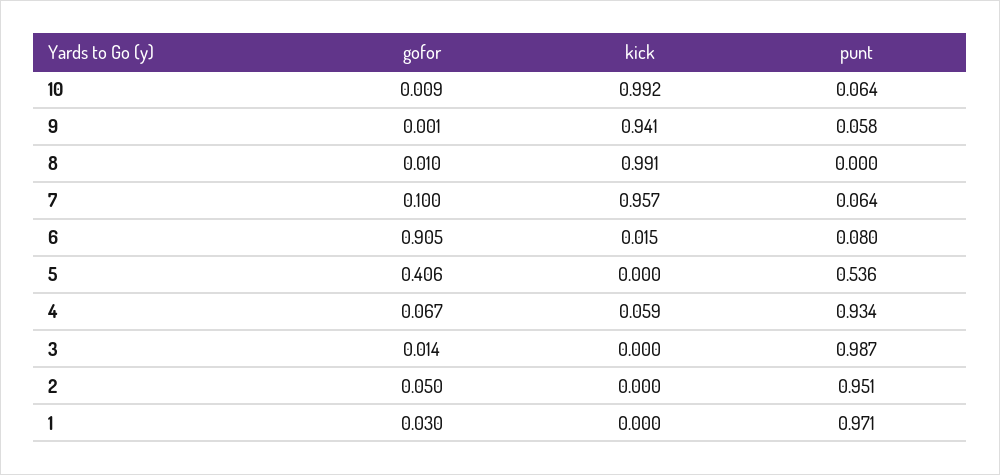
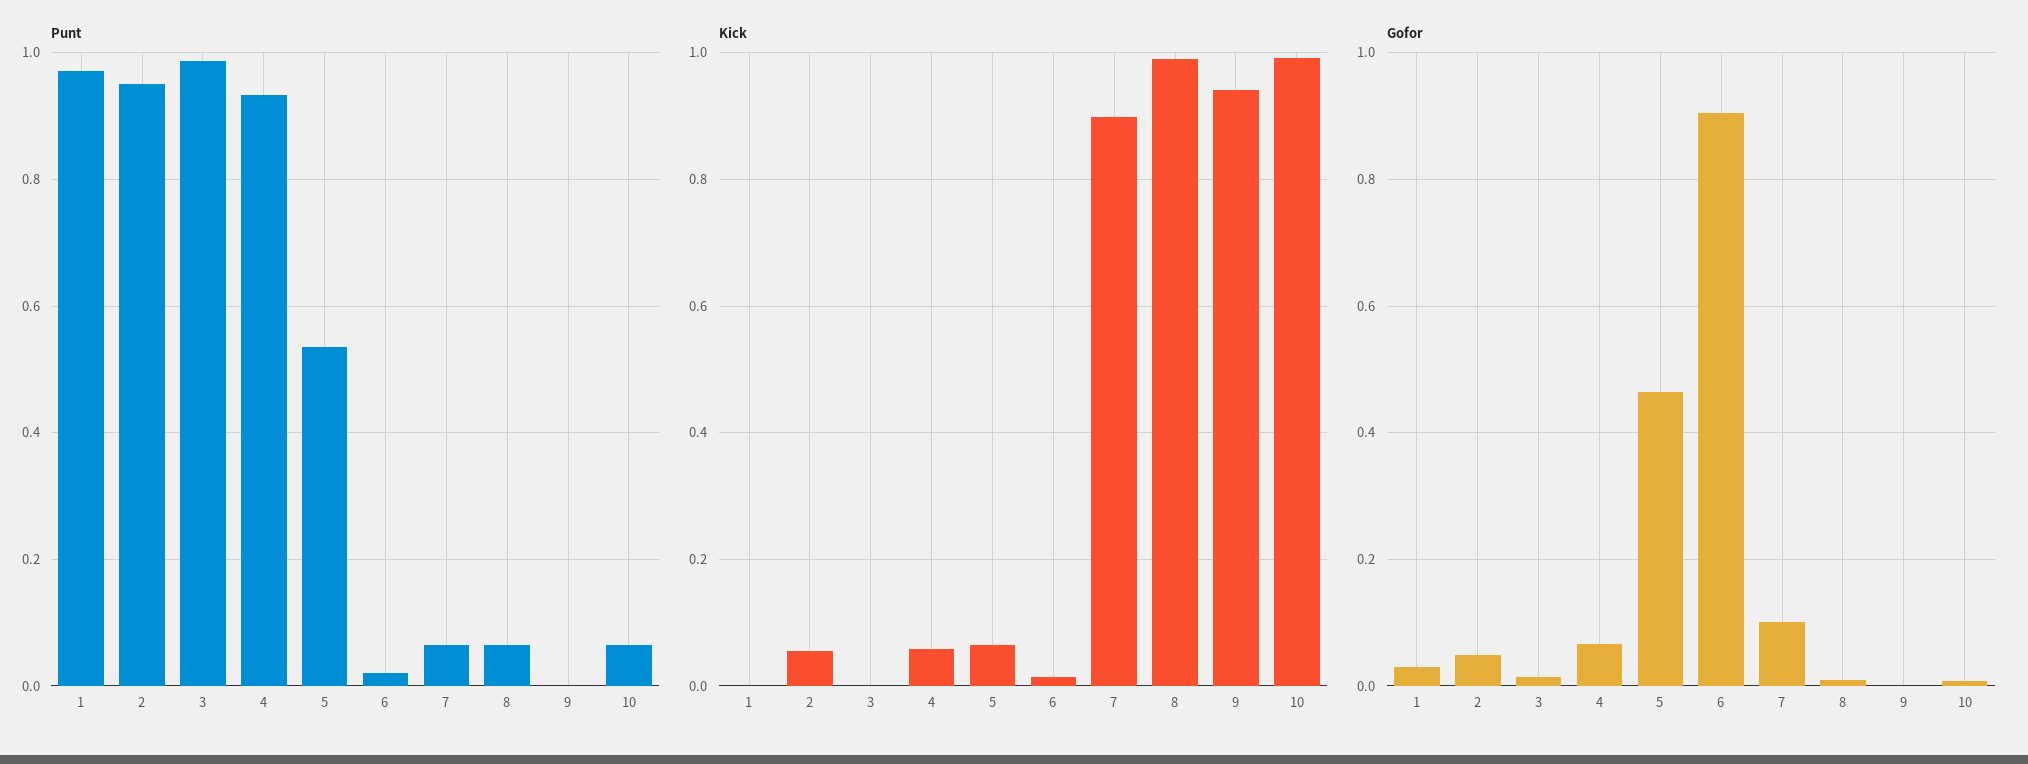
  {
    "gofor": {
      "10": 0.009,
      "9": 0.001,
      "8": 0.01,
      "7": 0.1,
      "6": 0.905,
-     "5": 0.406,
+     "5": 0.46,
      "4": 0.067,
      "3": 0.014,
      "2": 0.05,
      "1": 0.03
    },
    "kick": {
      "10": 0.992,
      "9": 0.941,
      "8": 0.991,
-     "7": 0.957,
+     "7": 0.9,
      "6": 0.015,
-     "5": 0,
+     "5": 0.06,
      "4": 0.059,
      "3": 0,
-     "2": 0,
+     "2": 0.06,
      "1": 0
    },
    "punt": {
      "10": 0.064,
-     "9": 0.058,
+     "9": 0,
-     "8": 0,
+     "8": 0.06,
      "7": 0.064,
-     "6": 0.08,
+     "6": 0.02,
      "5": 0.536,
      "4": 0.934,
      "3": 0.987,
      "2": 0.951,
      "1": 0.971
    }
  }

